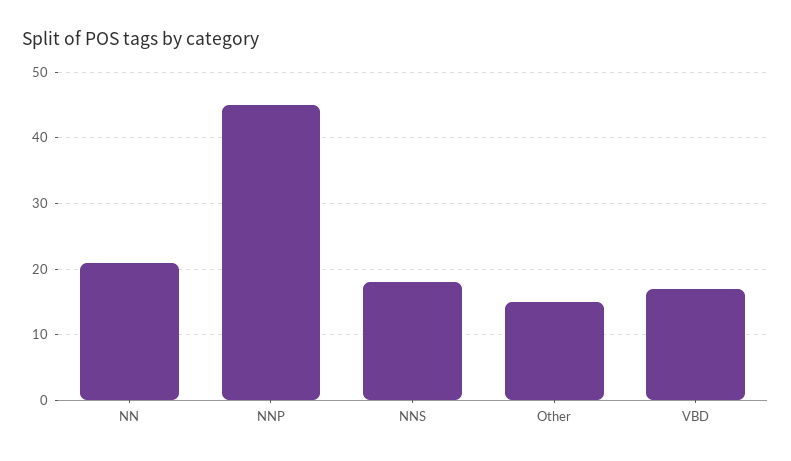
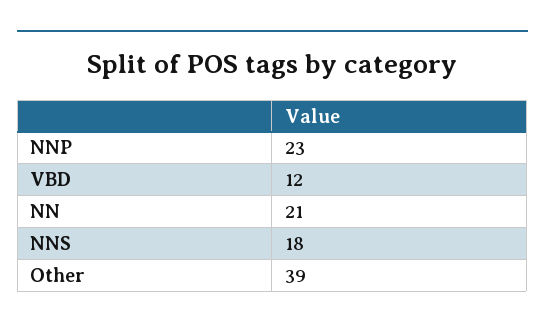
  {
    "NN": 21,
-   "NNP": 45,
+   "NNP": 23,
    "NNS": 18,
-   "Other": 15,
+   "Other": 39,
-   "VBD": 17
+   "VBD": 12
  }

